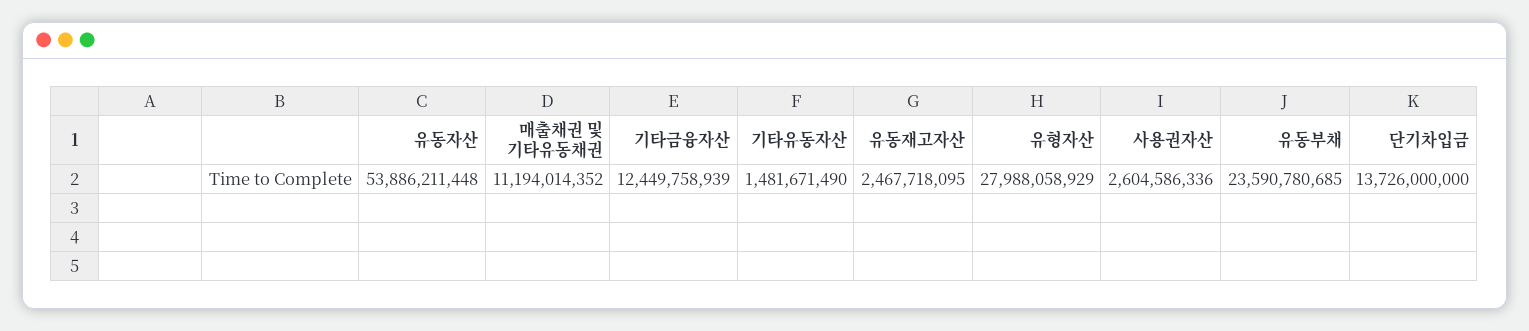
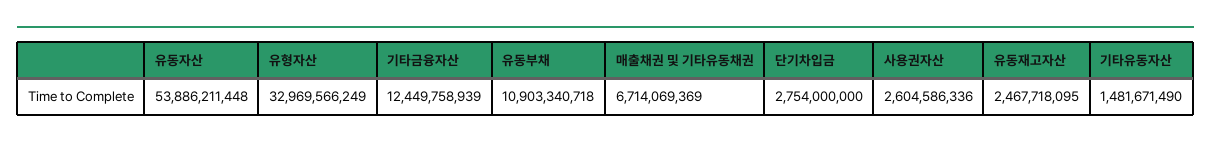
  {
    "유동자산": 53886211448,
-   "매출채권 및 기타유동채권": 11194014352,
+   "매출채권 및 기타유동채권": 6714069369,
    "기타금융자산": 12449758939,
    "기타유동자산": 1481671490,
    "유동재고자산": 2467718095,
-   "유형자산": 27988058929,
+   "유형자산": 32969566249,
    "사용권자산": 2604586336,
-   "유동부채": 23590780685,
+   "유동부채": 10903340718,
-   "단기차입금": 13726000000
+   "단기차입금": 2754000000
  }

